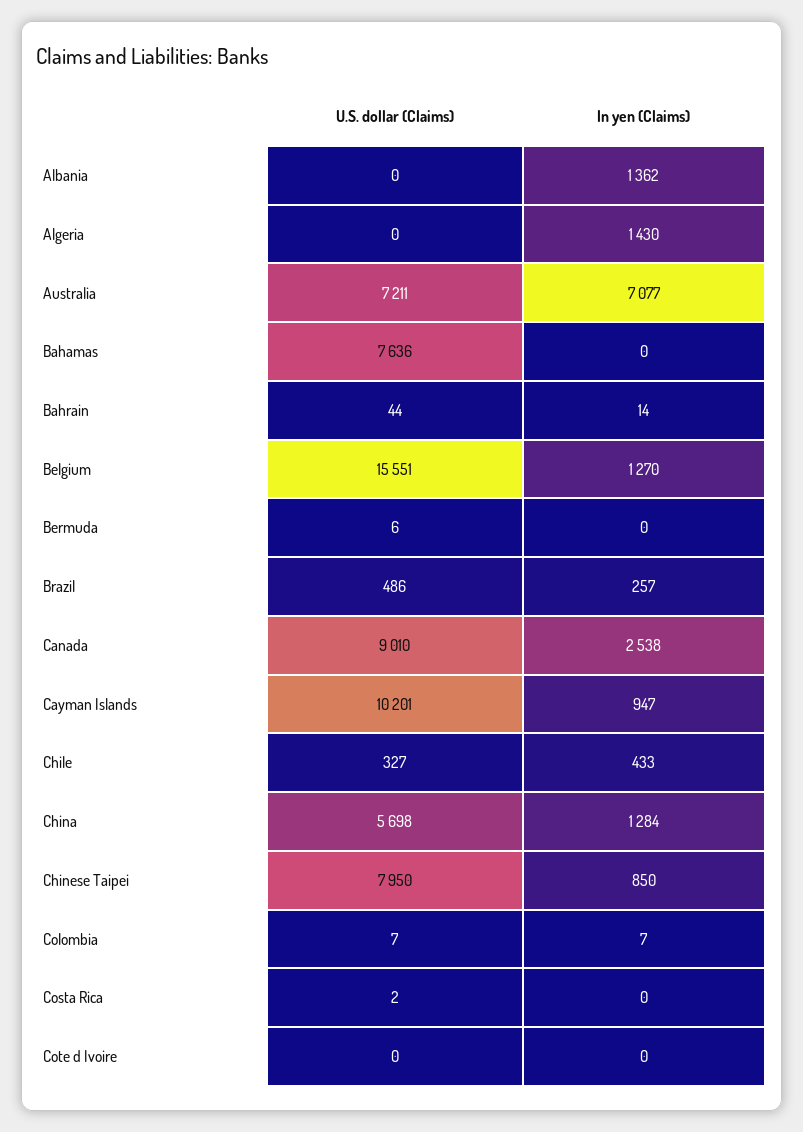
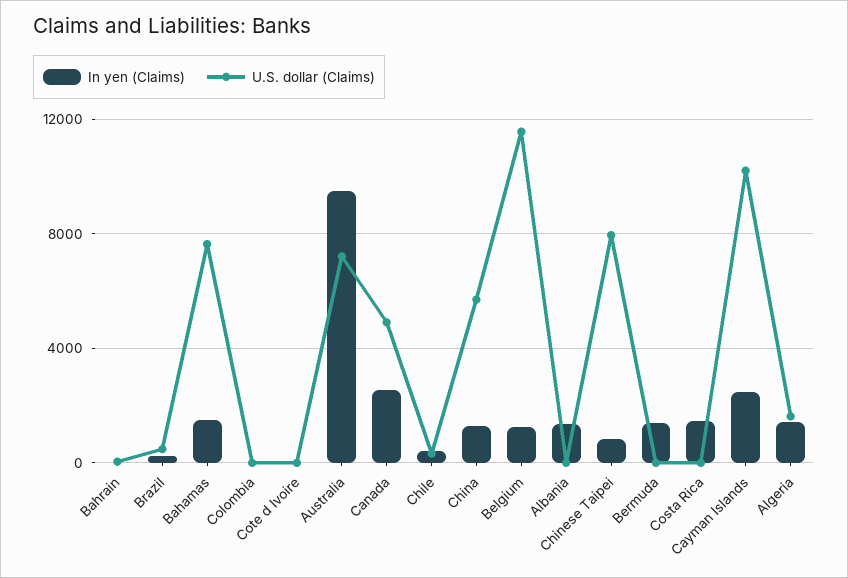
  {
    "U.S. dollar (Claims)": {
      "Albania": 0,
-     "Algeria": 0,
+     "Algeria": 1500,
      "Australia": 7211,
      "Bahamas": 7636,
      "Bahrain": 44,
-     "Belgium": 15551,
+     "Belgium": 11500,
      "Bermuda": 6,
      "Brazil": 486,
-     "Canada": 9010,
+     "Canada": 5000,
      "Cayman Islands": 10201,
      "Chile": 327,
      "China": 5698,
      "Chinese Taipei": 7950,
      "Colombia": 7,
      "Costa Rica": 2,
      "Cote d Ivoire": 0
    },
    "In yen (Claims)": {
      "Albania": 1362,
      "Algeria": 1430,
-     "Australia": 7077,
+     "Australia": 9500,
-     "Bahamas": 0,
+     "Bahamas": 1500,
      "Bahrain": 14,
      "Belgium": 1270,
-     "Bermuda": 0,
+     "Bermuda": 1500,
      "Brazil": 257,
      "Canada": 2538,
-     "Cayman Islands": 947,
+     "Cayman Islands": 2500,
      "Chile": 433,
      "China": 1284,
      "Chinese Taipei": 850,
      "Colombia": 7,
-     "Costa Rica": 0,
+     "Costa Rica": 1500,
      "Cote d Ivoire": 0
    }
  }

